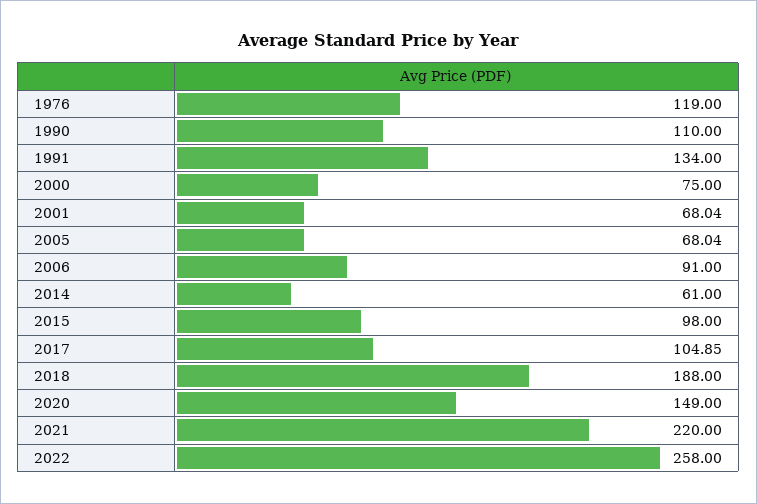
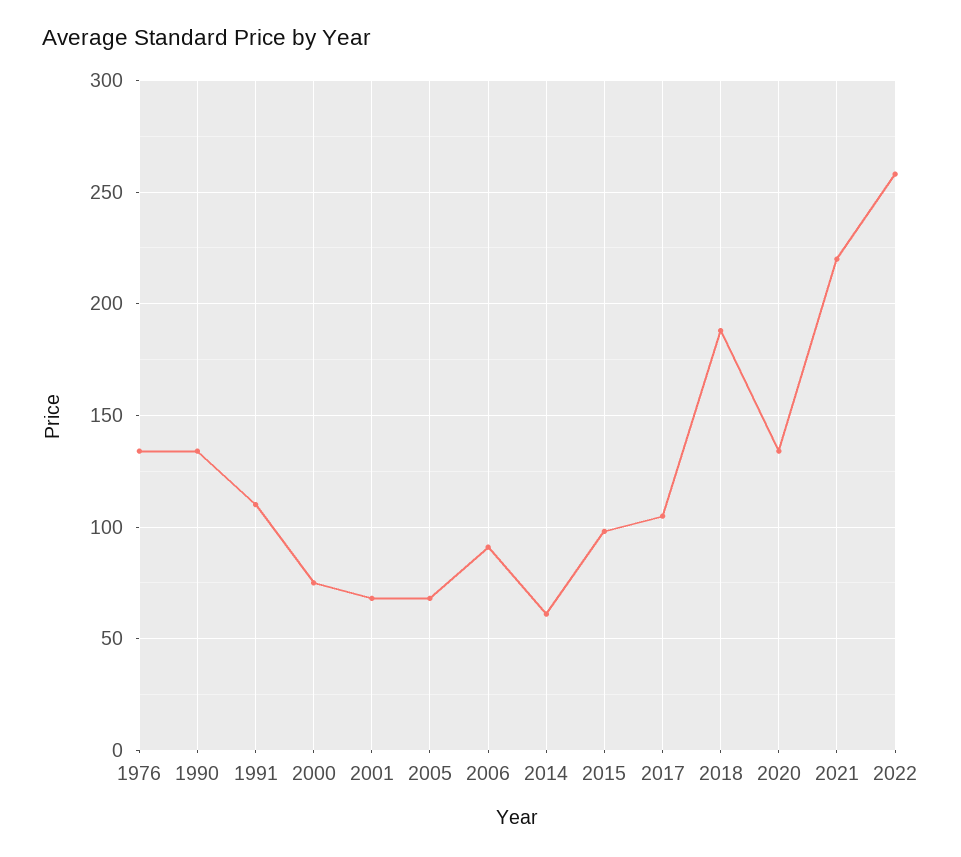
  {
-   "1976": 119,
+   "1976": 135,
-   "1990": 110,
+   "1990": 135,
-   "1991": 134,
+   "1991": 110,
    "2000": 75,
    "2001": 68.04,
    "2005": 68.04,
    "2006": 91,
    "2014": 61,
    "2015": 98,
    "2017": 104.85,
    "2018": 188,
-   "2020": 149,
+   "2020": 135,
    "2021": 220,
    "2022": 258
  }

